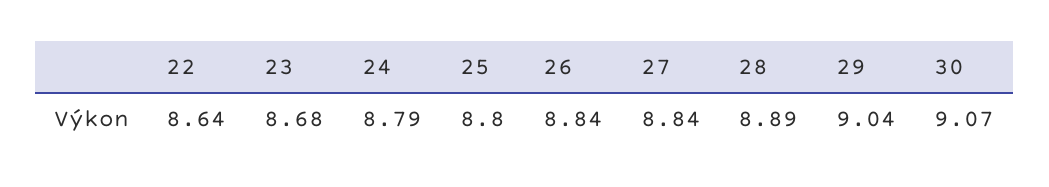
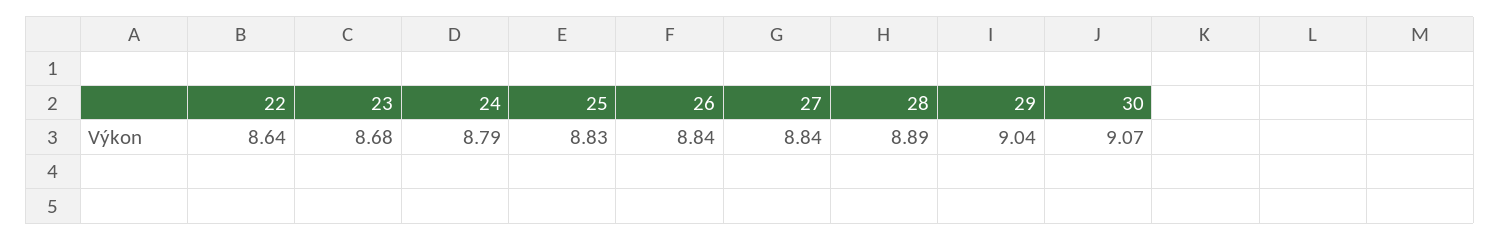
  {
    "22": 8.64,
    "23": 8.68,
    "24": 8.79,
-   "25": 8.8,
+   "25": 8.83,
    "26": 8.84,
    "27": 8.84,
    "28": 8.89,
    "29": 9.04,
    "30": 9.07
  }

